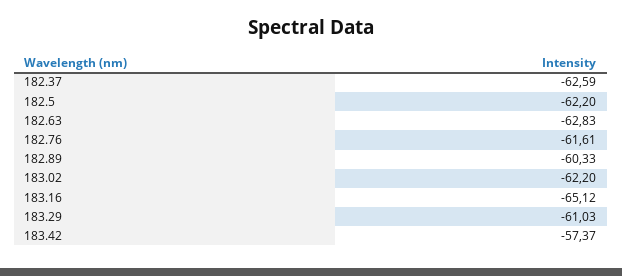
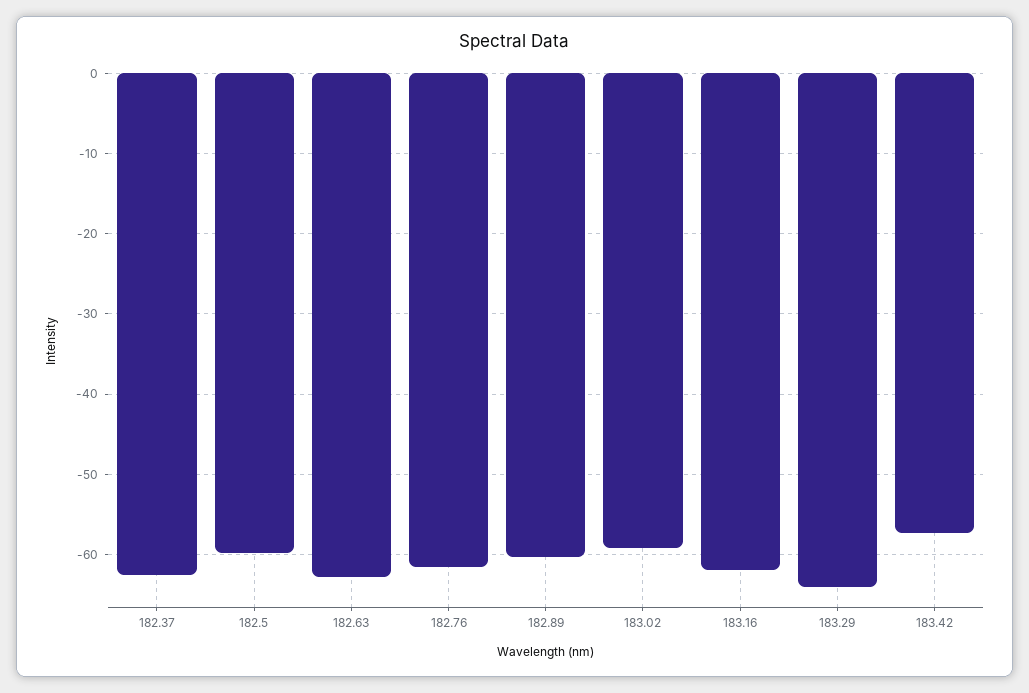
  {
    "182.37": -62.59,
-   "182.5": -62.2,
+   "182.5": -60,
    "182.63": -62.83,
    "182.76": -61.61,
    "182.89": -60.33,
-   "183.02": -62.2,
+   "183.02": -59,
-   "183.16": -65.12,
+   "183.16": -62,
-   "183.29": -61.03,
+   "183.29": -64,
    "183.42": -57.37
  }

